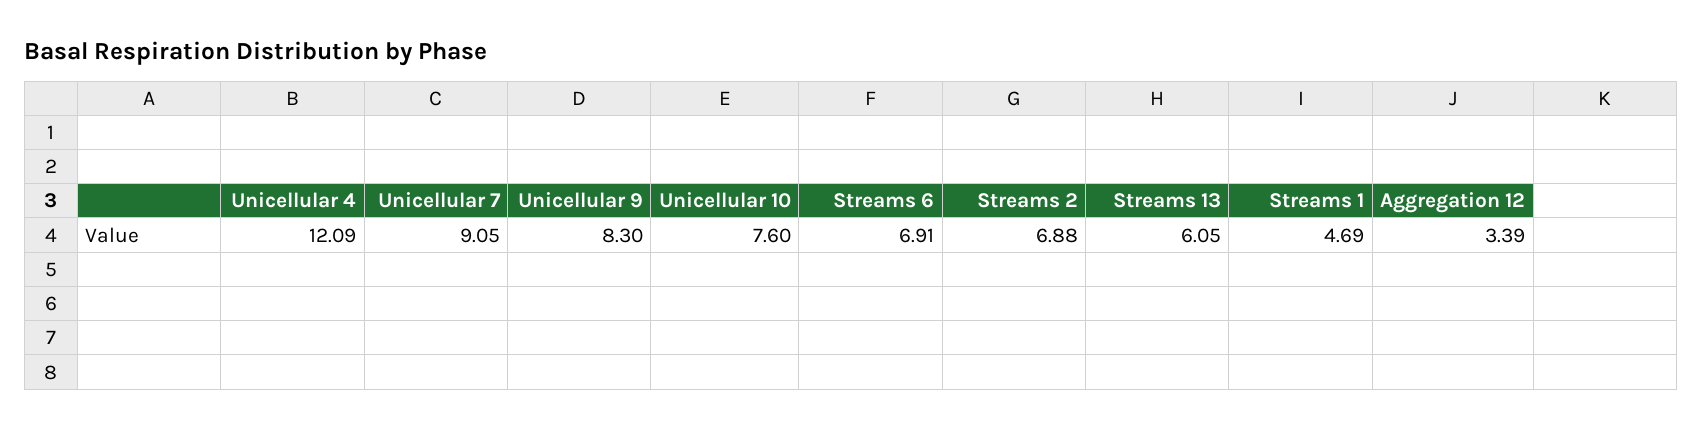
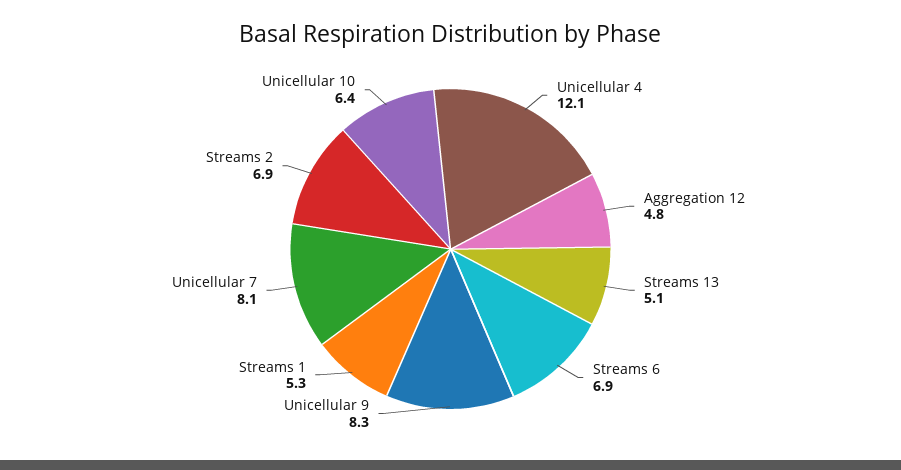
  {
    "Unicellular 4": 12.09,
-   "Unicellular 7": 9.05,
+   "Unicellular 7": 8.1,
    "Unicellular 9": 8.3,
-   "Unicellular 10": 7.6,
+   "Unicellular 10": 6.4,
    "Streams 6": 6.91,
    "Streams 2": 6.88,
-   "Streams 13": 6.05,
+   "Streams 13": 5.1,
-   "Streams 1": 4.69,
+   "Streams 1": 5.3,
-   "Aggregation 12": 3.39
+   "Aggregation 12": 4.8
  }

